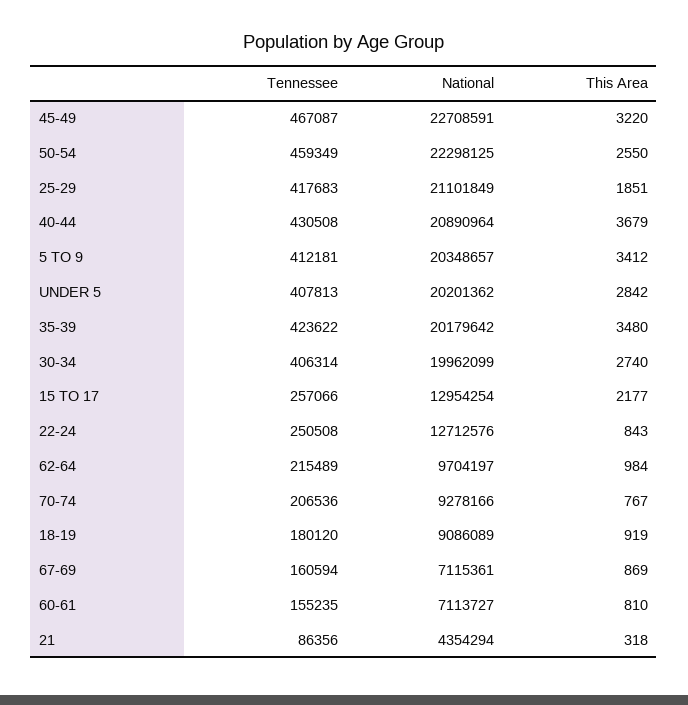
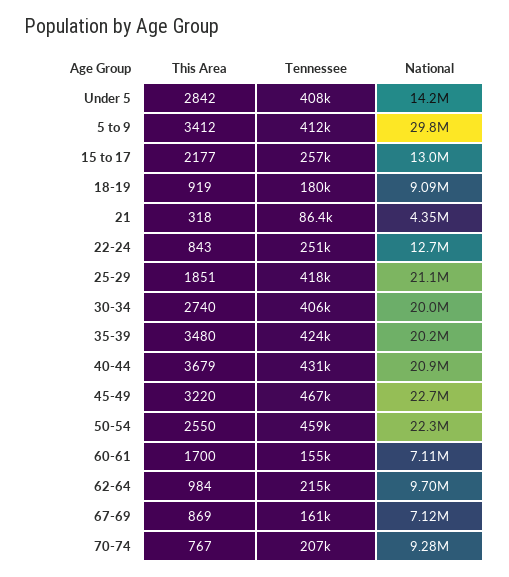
  {
    "Tennessee": {
      "45-49": 467087,
      "50-54": 459349,
      "25-29": 417683,
      "40-44": 430508,
      "5 TO 9": 412181,
      "UNDER 5": 407813,
      "35-39": 423622,
      "30-34": 406314,
      "15 TO 17": 257066,
      "22-24": 250508,
      "62-64": 215489,
      "70-74": 206536,
      "18-19": 180120,
      "67-69": 160594,
      "60-61": 155235,
      "21": 86356
    },
    "National": {
      "45-49": 22708591,
      "50-54": 22298125,
      "25-29": 21101849,
      "40-44": 20890964,
-     "5 TO 9": 20348657,
+     "5 TO 9": 29800000,
-     "UNDER 5": 20201362,
+     "UNDER 5": 14200000,
      "35-39": 20179642,
      "30-34": 19962099,
      "15 TO 17": 12954254,
      "22-24": 12712576,
      "62-64": 9704197,
      "70-74": 9278166,
      "18-19": 9086089,
      "67-69": 7115361,
      "60-61": 7113727,
      "21": 4354294
    },
    "This Area": {
      "45-49": 3220,
      "50-54": 2550,
      "25-29": 1851,
      "40-44": 3679,
      "5 TO 9": 3412,
      "UNDER 5": 2842,
      "35-39": 3480,
      "30-34": 2740,
      "15 TO 17": 2177,
      "22-24": 843,
      "62-64": 984,
      "70-74": 767,
      "18-19": 919,
      "67-69": 869,
-     "60-61": 810,
+     "60-61": 1700,
      "21": 318
    }
  }

